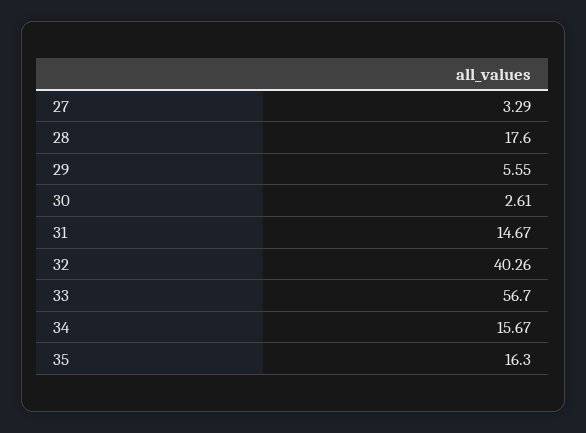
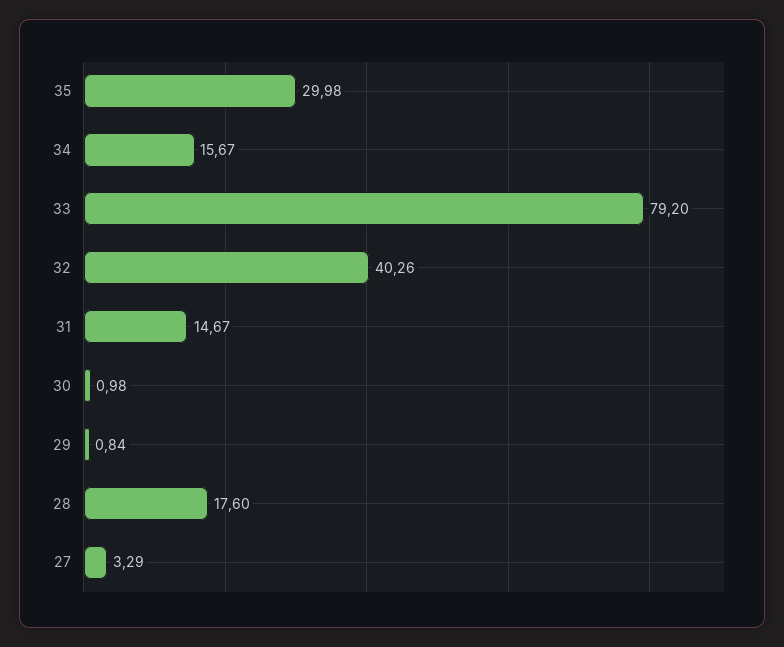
  {
    "27": 3.29,
    "28": 17.6,
-   "29": 5.55,
+   "29": 0.84,
-   "30": 2.61,
+   "30": 0.98,
    "31": 14.67,
    "32": 40.26,
-   "33": 56.7,
+   "33": 79.2,
    "34": 15.67,
-   "35": 16.3
+   "35": 29.98
  }

